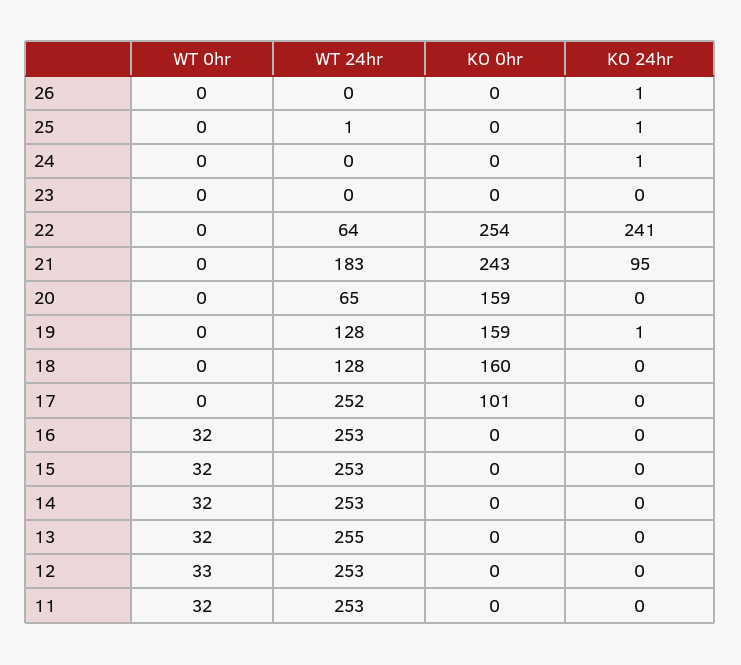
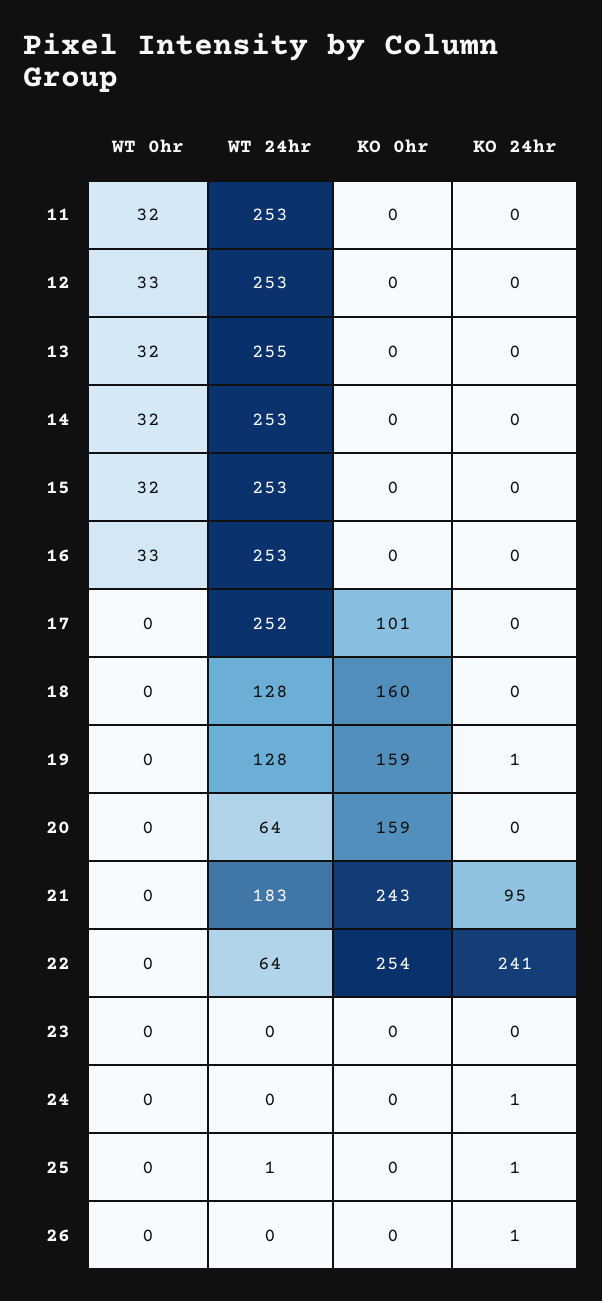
  {
    "WT 0hr": {
      "26": 0,
      "25": 0,
      "24": 0,
      "23": 0,
      "22": 0,
      "21": 0,
      "20": 0,
      "19": 0,
      "18": 0,
      "17": 0,
-     "16": 32,
+     "16": 33,
      "15": 32,
      "14": 32,
      "13": 32,
      "12": 33,
      "11": 32
    },
    "WT 24hr": {
      "26": 0,
      "25": 1,
      "24": 0,
      "23": 0,
      "22": 64,
      "21": 183,
-     "20": 65,
+     "20": 64,
      "19": 128,
      "18": 128,
      "17": 252,
      "16": 253,
      "15": 253,
      "14": 253,
      "13": 255,
      "12": 253,
      "11": 253
    },
    "KO 0hr": {
      "26": 0,
      "25": 0,
      "24": 0,
      "23": 0,
      "22": 254,
      "21": 243,
      "20": 159,
      "19": 159,
      "18": 160,
      "17": 101,
      "16": 0,
      "15": 0,
      "14": 0,
      "13": 0,
      "12": 0,
      "11": 0
    },
    "KO 24hr": {
      "26": 1,
      "25": 1,
      "24": 1,
      "23": 0,
      "22": 241,
      "21": 95,
      "20": 0,
      "19": 1,
      "18": 0,
      "17": 0,
      "16": 0,
      "15": 0,
      "14": 0,
      "13": 0,
      "12": 0,
      "11": 0
    }
  }

